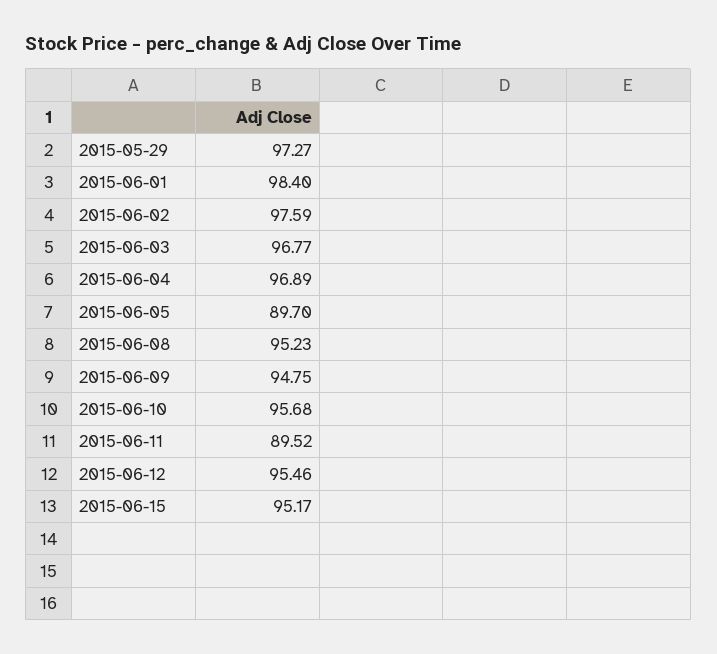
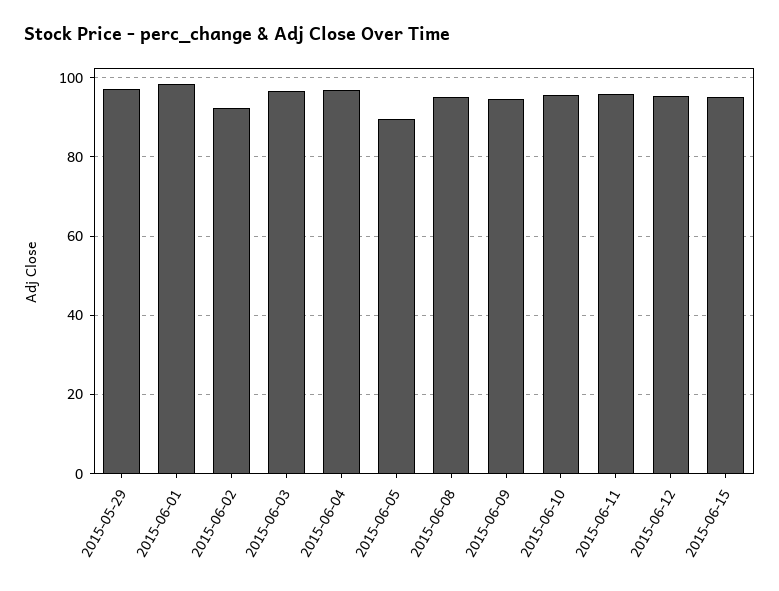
  {
    "2015-05-29": 97.27,
    "2015-06-01": 98.4,
-   "2015-06-02": 97.59,
+   "2015-06-02": 92,
    "2015-06-03": 96.77,
    "2015-06-04": 96.89,
    "2015-06-05": 89.7,
    "2015-06-08": 95.23,
    "2015-06-09": 94.75,
    "2015-06-10": 95.68,
-   "2015-06-11": 89.52,
+   "2015-06-11": 96,
    "2015-06-12": 95.46,
    "2015-06-15": 95.17
  }

